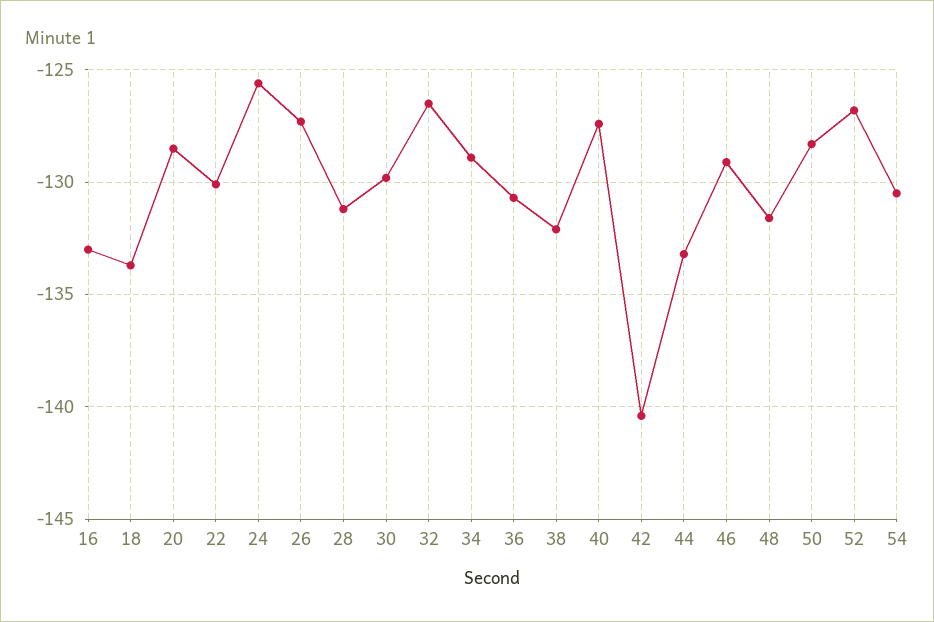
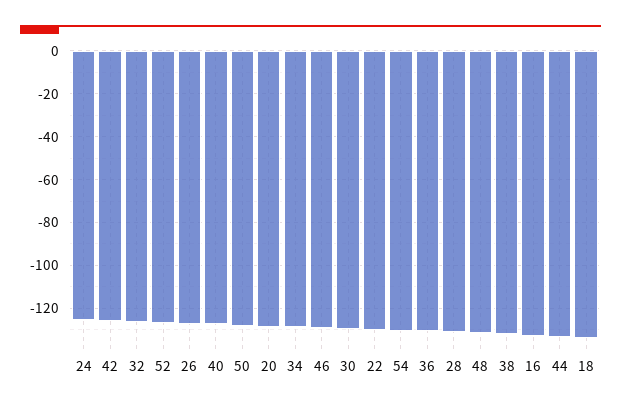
  {
    "16": -133,
    "18": -133.5,
    "20": -128.5,
    "22": -130,
    "24": -125.5,
    "26": -127.5,
    "28": -131,
    "30": -130,
    "32": -126.5,
    "34": -129,
    "36": -130.5,
    "38": -132,
    "40": -127.5,
-   "42": -140.5,
+   "42": -125,
    "44": -133,
    "46": -129,
    "48": -131.5,
    "50": -128.5,
    "52": -127,
    "54": -130.5
  }

